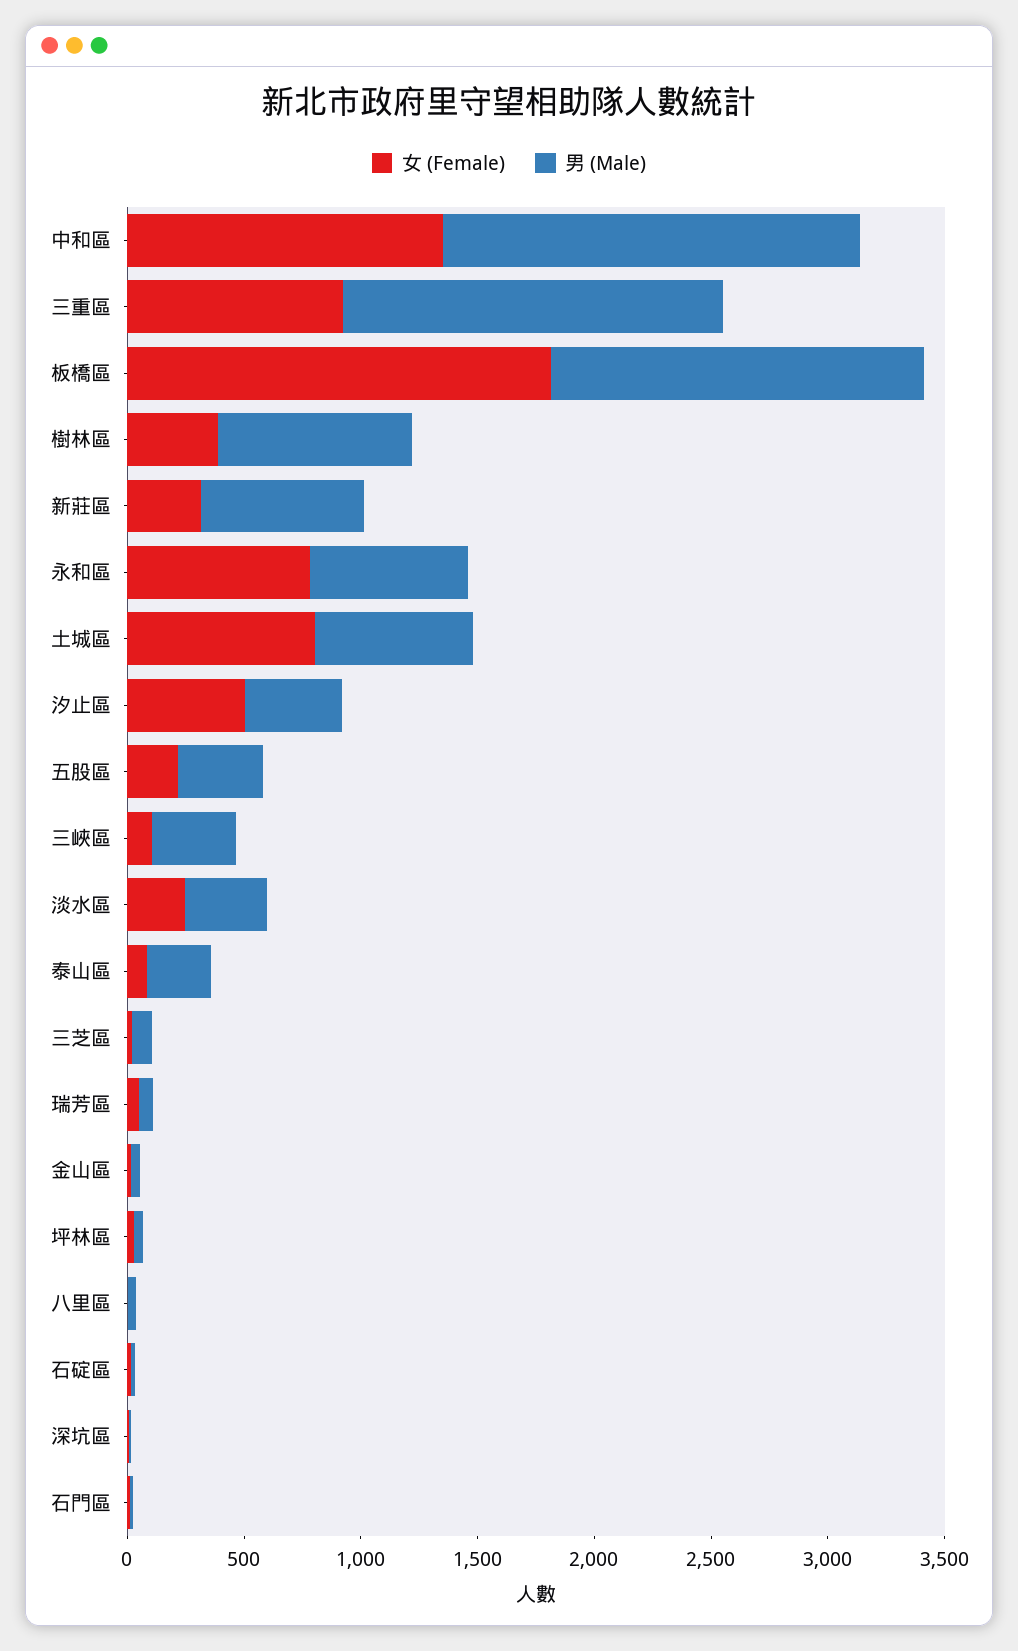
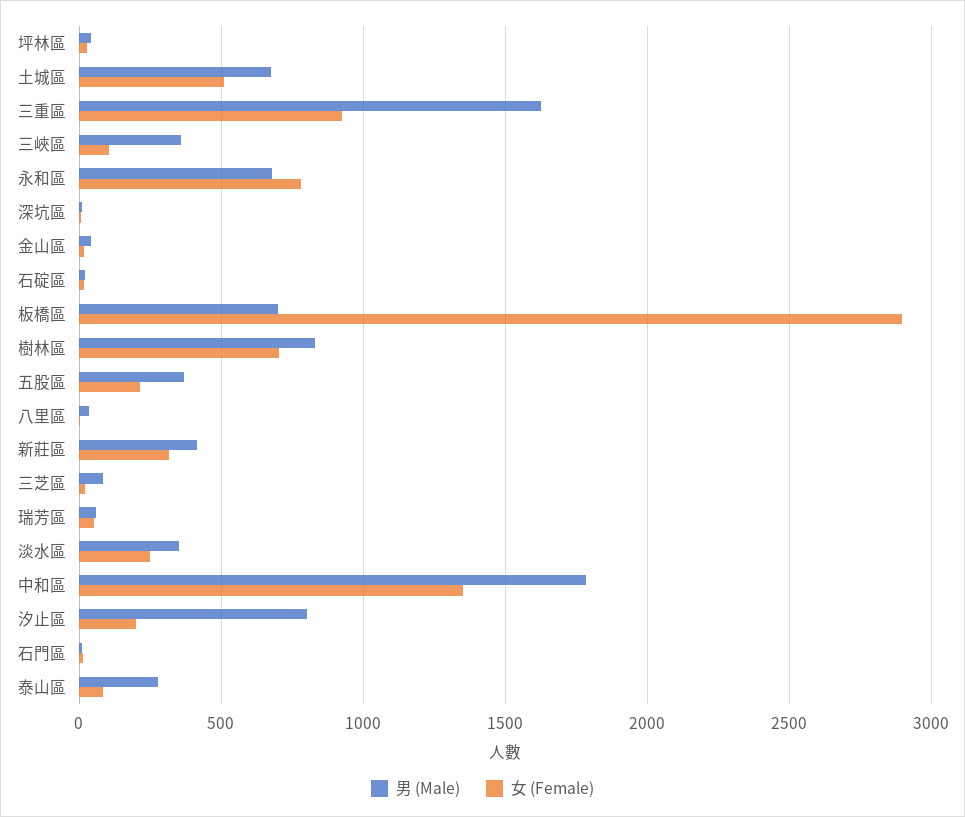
  {
    "女 (Female)": {
      "中和區": 1350,
      "三重區": 900,
-     "板橋區": 1800,
+     "板橋區": 2900,
-     "樹林區": 400,
+     "樹林區": 700,
      "新莊區": 300,
      "永和區": 800,
-     "土城區": 800,
+     "土城區": 500,
-     "汐止區": 500,
+     "汐止區": 200,
      "五股區": 200,
      "三峽區": 100,
      "淡水區": 250,
      "泰山區": 100,
      "三芝區": 0,
      "瑞芳區": 50,
      "金山區": 0,
      "坪林區": 50,
      "八里區": 0,
      "石碇區": 0,
      "深坑區": 0,
      "石門區": 0
    },
    "男 (Male)": {
      "中和區": 1800,
      "三重區": 1650,
-     "板橋區": 1600,
+     "板橋區": 700,
      "樹林區": 850,
-     "新莊區": 700,
+     "新莊區": 400,
      "永和區": 700,
      "土城區": 700,
-     "汐止區": 400,
+     "汐止區": 800,
      "五股區": 350,
      "三峽區": 350,
      "淡水區": 350,
      "泰山區": 300,
      "三芝區": 100,
      "瑞芳區": 50,
      "金山區": 50,
      "坪林區": 50,
      "八里區": 50,
      "石碇區": 0,
      "深坑區": 0,
      "石門區": 0
    }
  }

